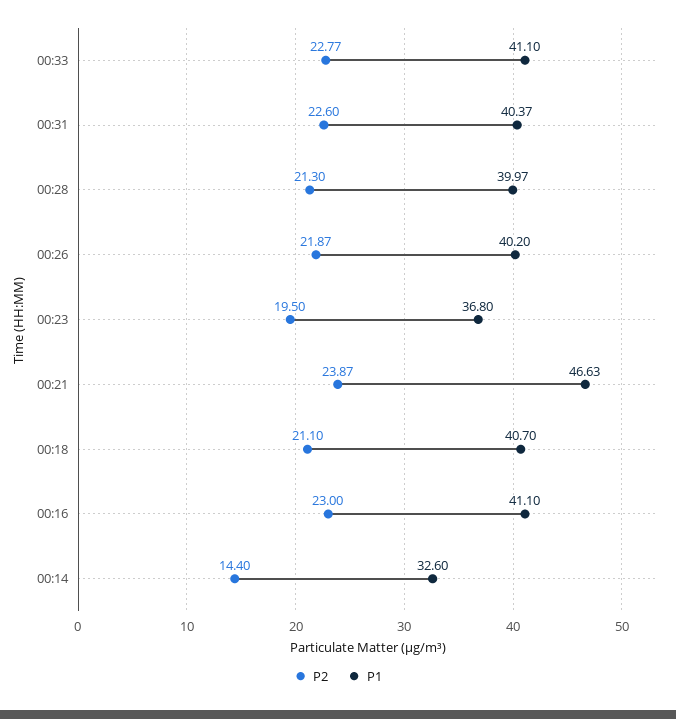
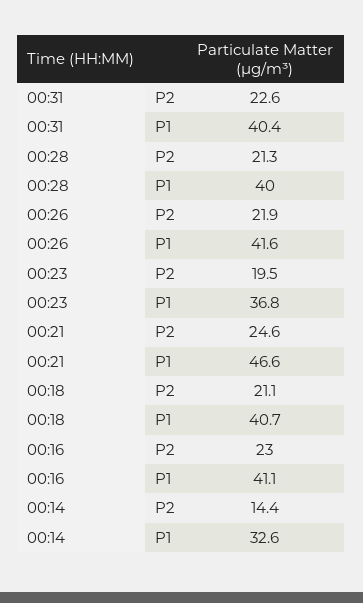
  {
    "P2": {
-     "00:33": 22.77,
      "00:31": 22.6,
      "00:28": 21.3,
      "00:26": 21.87,
      "00:23": 19.5,
-     "00:21": 23.87,
+     "00:21": 24.6,
      "00:18": 21.1,
      "00:16": 23,
      "00:14": 14.4
    },
    "P1": {
-     "00:33": 41.1,
      "00:31": 40.37,
      "00:28": 39.97,
-     "00:26": 40.2,
+     "00:26": 41.6,
      "00:23": 36.8,
      "00:21": 46.63,
      "00:18": 40.7,
      "00:16": 41.1,
      "00:14": 32.6
    }
  }

